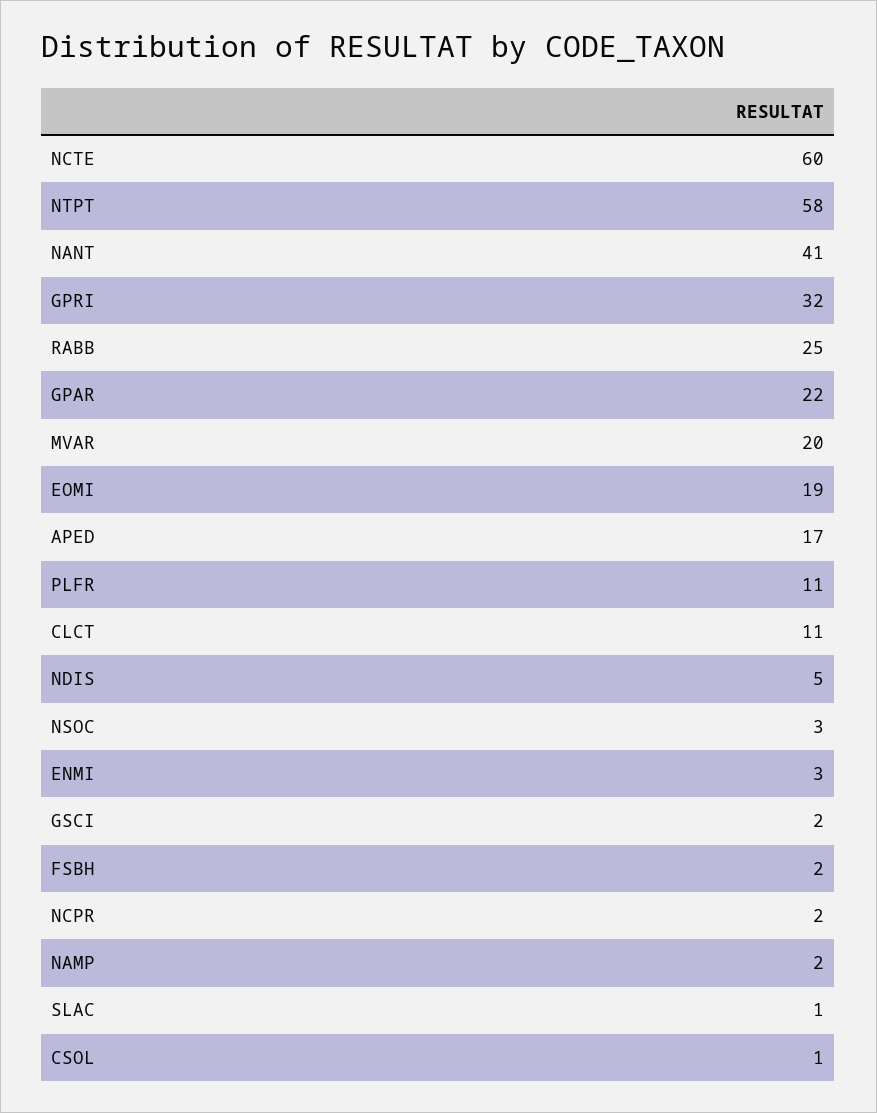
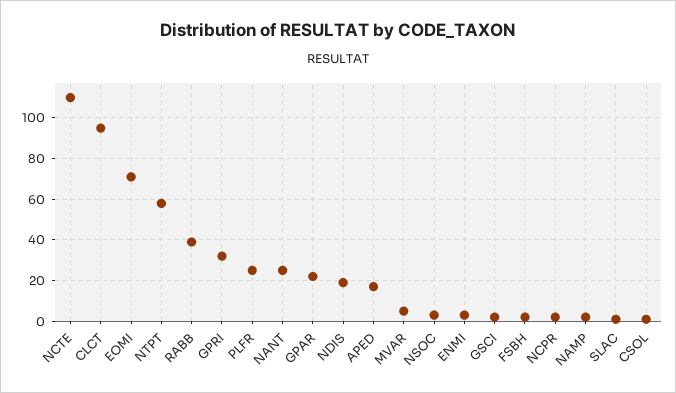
  {
-   "NCTE": 60,
+   "NCTE": 110,
    "NTPT": 58,
-   "NANT": 41,
+   "NANT": 25,
    "GPRI": 32,
-   "RABB": 25,
+   "RABB": 40,
    "GPAR": 22,
-   "MVAR": 20,
+   "MVAR": 5,
-   "EOMI": 19,
+   "EOMI": 70,
    "APED": 17,
-   "PLFR": 11,
+   "PLFR": 25,
-   "CLCT": 11,
+   "CLCT": 95,
-   "NDIS": 5,
+   "NDIS": 20,
    "NSOC": 3,
    "ENMI": 3,
    "GSCI": 2,
    "FSBH": 2,
    "NCPR": 2,
    "NAMP": 2,
    "SLAC": 1,
    "CSOL": 1
  }

